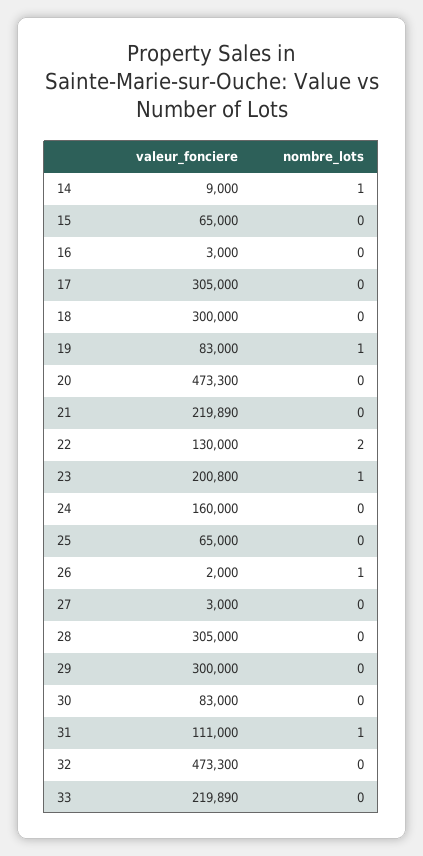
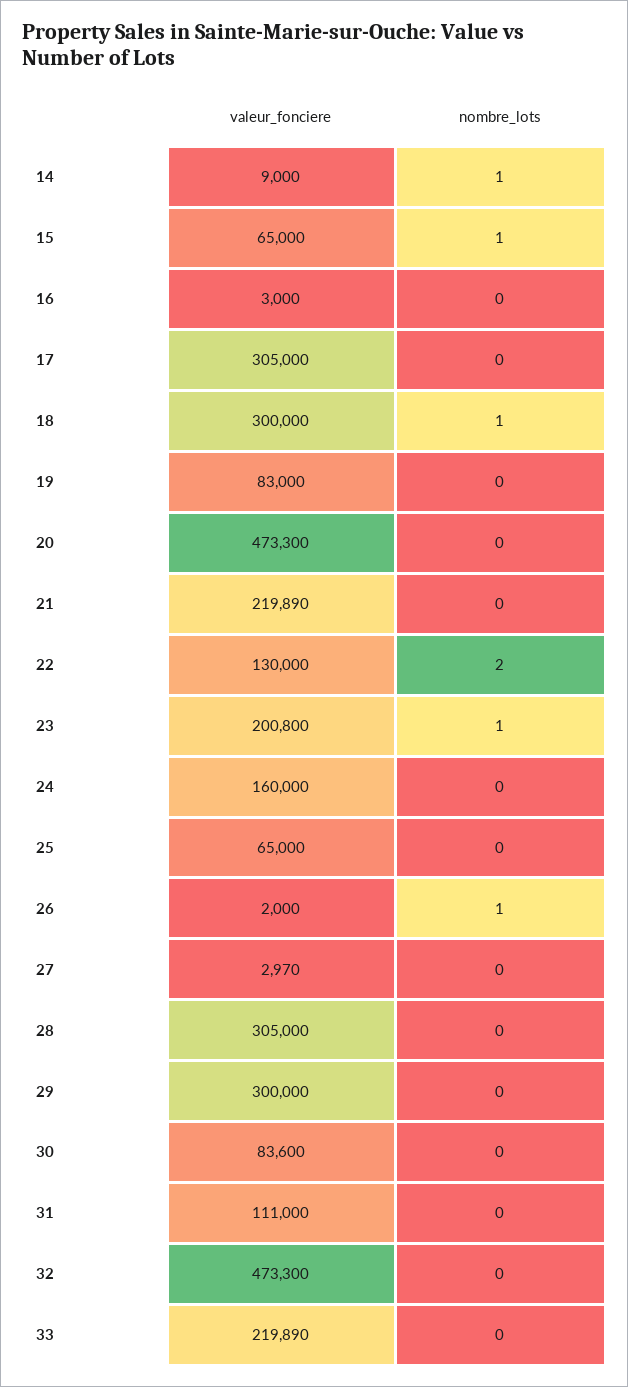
  {
    "valeur_fonciere": {
      "14": 9000,
      "15": 65000,
      "16": 3000,
      "17": 305000,
      "18": 300000,
      "19": 83000,
      "20": 473300,
      "21": 219890,
      "22": 130000,
      "23": 200800,
      "24": 160000,
      "25": 65000,
      "26": 2000,
-     "27": 3000,
+     "27": 2970,
      "28": 305000,
      "29": 300000,
-     "30": 83000,
+     "30": 83600,
      "31": 111000,
      "32": 473300,
      "33": 219890
    },
    "nombre_lots": {
      "14": 1,
-     "15": 0,
+     "15": 1,
      "16": 0,
      "17": 0,
-     "18": 0,
+     "18": 1,
-     "19": 1,
+     "19": 0,
      "20": 0,
      "21": 0,
      "22": 2,
      "23": 1,
      "24": 0,
      "25": 0,
      "26": 1,
      "27": 0,
      "28": 0,
      "29": 0,
      "30": 0,
-     "31": 1,
+     "31": 0,
      "32": 0,
      "33": 0
    }
  }

